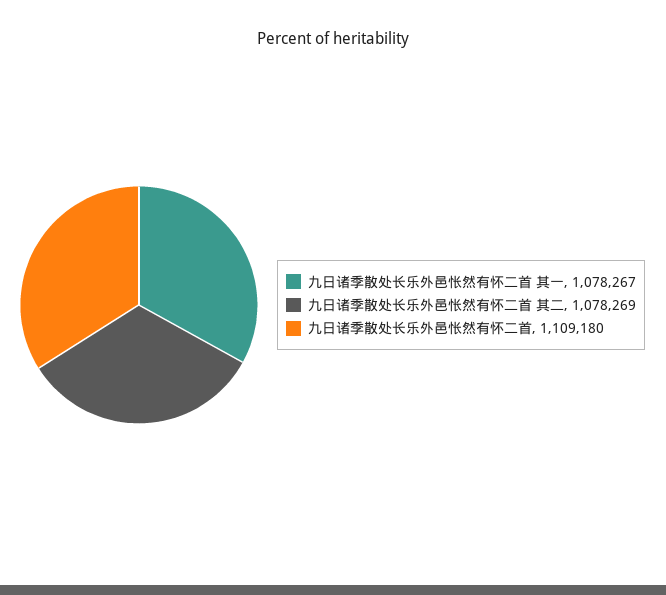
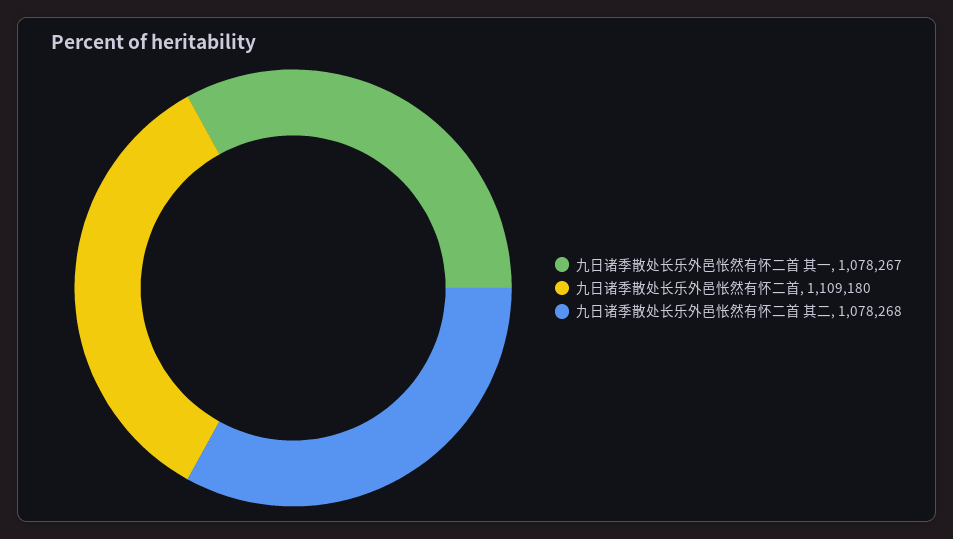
  {
    "九日诸季散处长乐外邑怅然有怀二首 其一": 1078267,
-   "九日诸季散处长乐外邑怅然有怀二首 其二": 1078269,
+   "九日诸季散处长乐外邑怅然有怀二首 其二": 1078268,
    "九日诸季散处长乐外邑怅然有怀二首": 1109180
  }

